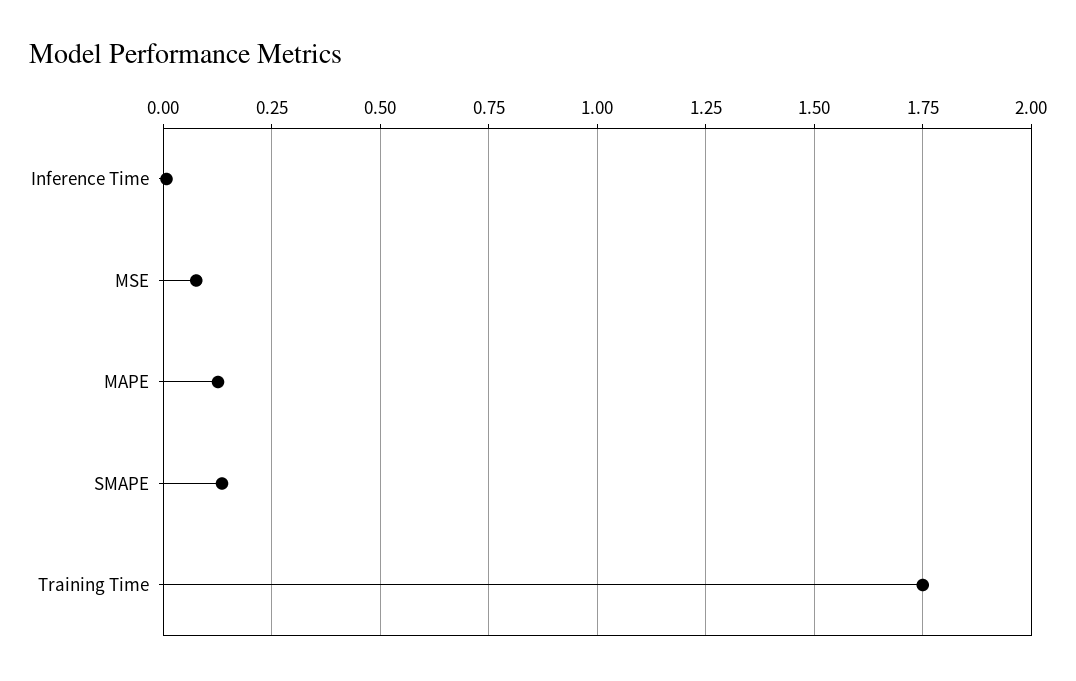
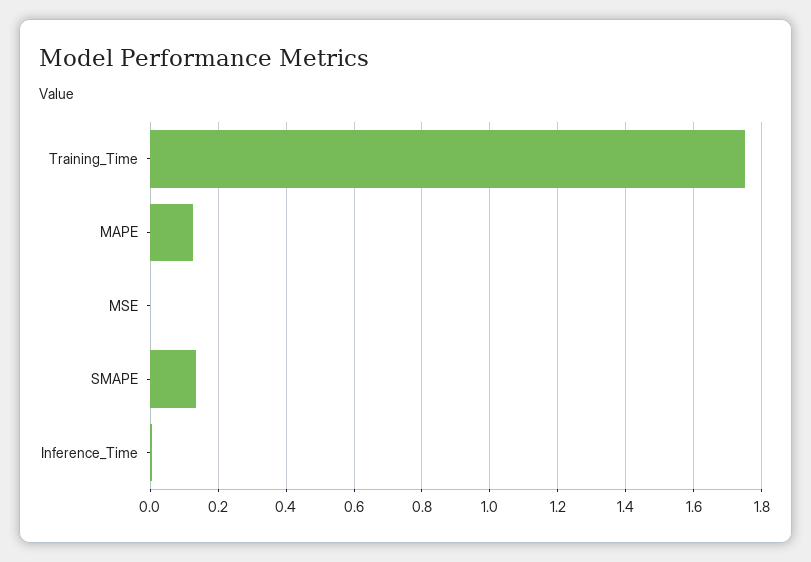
  {
    "Inference Time": 0,
-   "MSE": 0.075,
+   "MSE": 0,
    "MAPE": 0.12,
    "SMAPE": 0.14,
    "Training Time": 1.76
  }

